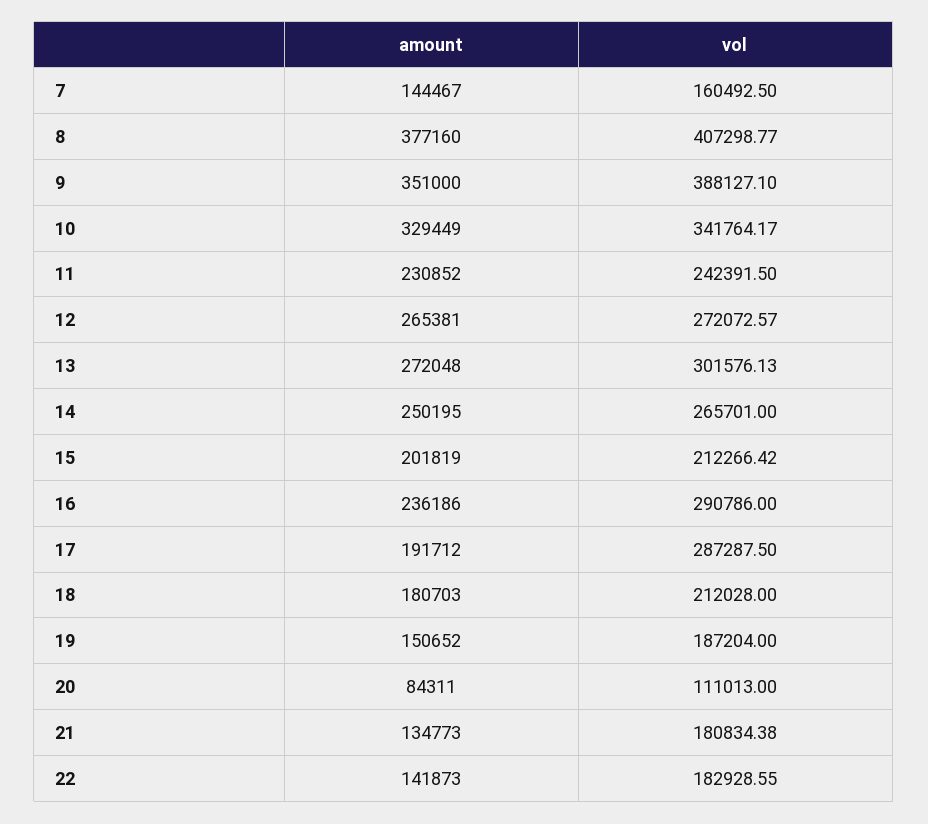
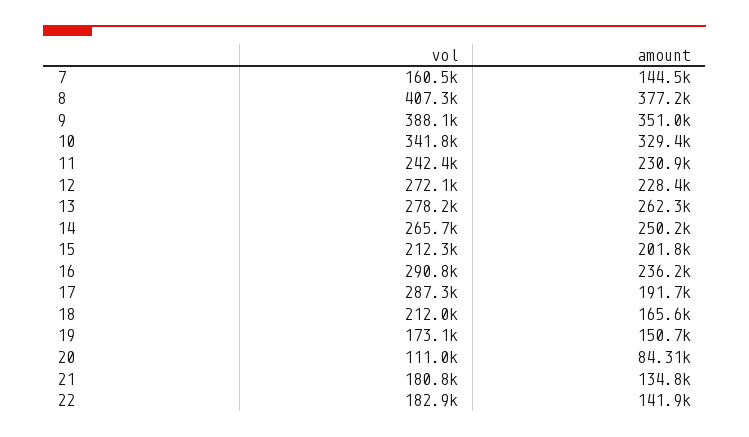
  {
    "amount": {
      "7": 144467,
      "8": 377160,
      "9": 351000,
      "10": 329449,
      "11": 230852,
-     "12": 265381,
+     "12": 228400,
-     "13": 272048,
+     "13": 262300,
      "14": 250195,
      "15": 201819,
      "16": 236186,
      "17": 191712,
-     "18": 180703,
+     "18": 165600,
      "19": 150652,
      "20": 84311,
      "21": 134773,
      "22": 141873
    },
    "vol": {
      "7": 160492.5,
      "8": 407298.77,
      "9": 388127.1,
      "10": 341764.17,
      "11": 242391.5,
      "12": 272072.57,
-     "13": 301576.13,
+     "13": 278200,
      "14": 265701,
      "15": 212266.42,
      "16": 290786,
      "17": 287287.5,
      "18": 212028,
-     "19": 187204,
+     "19": 173100,
      "20": 111013,
      "21": 180834.38,
      "22": 182928.55
    }
  }

